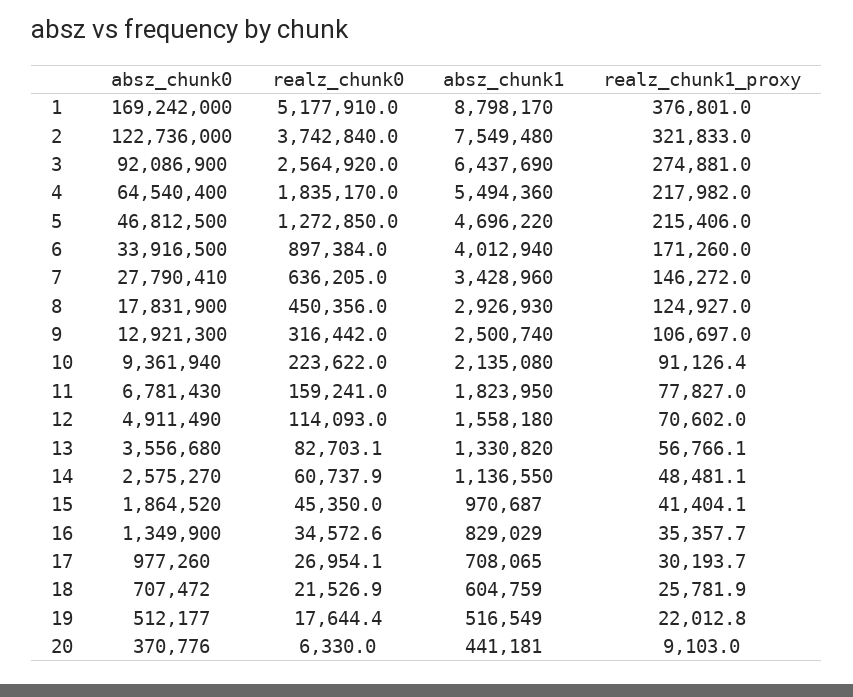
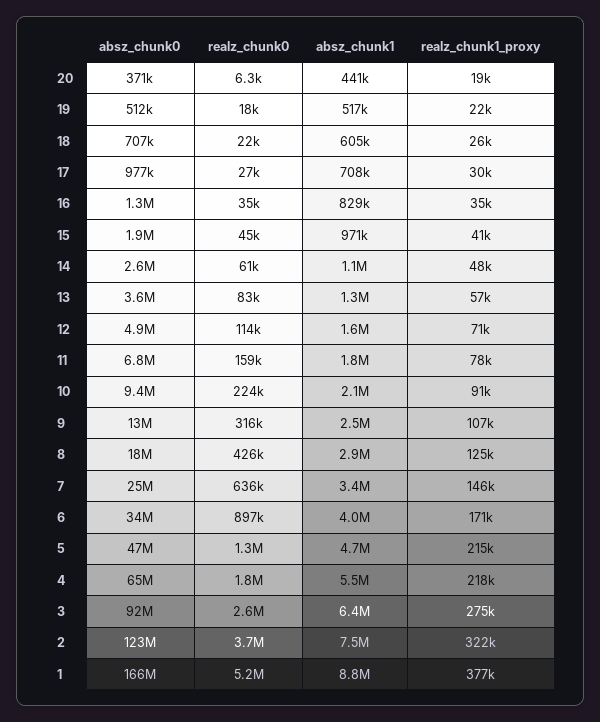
  {
    "absz_chunk0": {
-     "1": 169242000,
+     "1": 166000000,
      "2": 122736000,
      "3": 92086900,
      "4": 64540400,
      "5": 46812500,
      "6": 33916500,
-     "7": 27790410,
+     "7": 25000000,
      "8": 17831900,
      "9": 12921300,
      "10": 9361940,
      "11": 6781430,
      "12": 4911490,
      "13": 3556680,
      "14": 2575270,
      "15": 1864520,
      "16": 1349900,
      "17": 977260,
      "18": 707472,
      "19": 512177,
      "20": 370776
    },
    "realz_chunk0": {
      "1": 5177910,
      "2": 3742840,
      "3": 2564920,
      "4": 1835170,
      "5": 1272850,
      "6": 897384,
      "7": 636205,
-     "8": 450356,
+     "8": 426000,
      "9": 316442,
      "10": 223622,
      "11": 159241,
      "12": 114093,
      "13": 82703.1,
      "14": 60737.9,
      "15": 45350,
      "16": 34572.6,
      "17": 26954.1,
      "18": 21526.9,
      "19": 17644.4,
      "20": 6330
    },
    "absz_chunk1": {
      "1": 8798170,
      "2": 7549480,
      "3": 6437690,
      "4": 5494360,
      "5": 4696220,
      "6": 4012940,
      "7": 3428960,
      "8": 2926930,
      "9": 2500740,
      "10": 2135080,
      "11": 1823950,
      "12": 1558180,
      "13": 1330820,
      "14": 1136550,
      "15": 970687,
      "16": 829029,
      "17": 708065,
      "18": 604759,
      "19": 516549,
      "20": 441181
    },
    "realz_chunk1_proxy": {
      "1": 376801,
      "2": 321833,
      "3": 274881,
      "4": 217982,
      "5": 215406,
      "6": 171260,
      "7": 146272,
      "8": 124927,
      "9": 106697,
      "10": 91126.4,
      "11": 77827,
      "12": 70602,
      "13": 56766.1,
      "14": 48481.1,
      "15": 41404.1,
      "16": 35357.7,
      "17": 30193.7,
      "18": 25781.9,
      "19": 22012.8,
-     "20": 9103
+     "20": 19000
    }
  }

